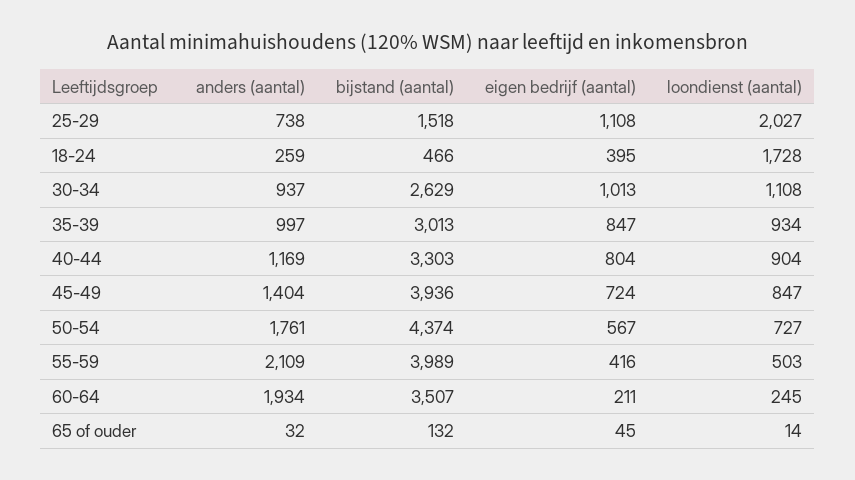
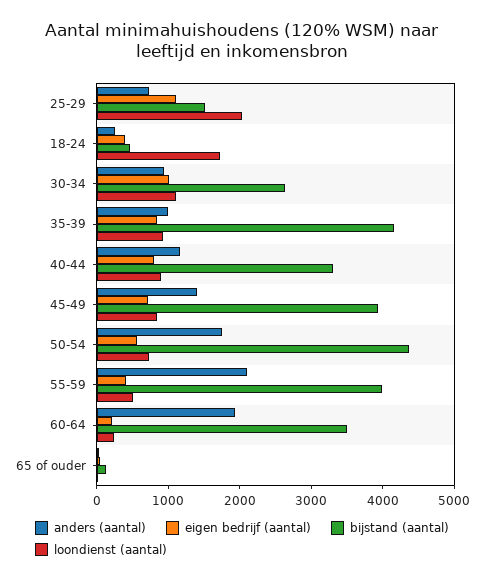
  {
    "anders (aantal)": {
      "25-29": 738,
      "18-24": 259,
      "30-34": 937,
      "35-39": 997,
      "40-44": 1169,
      "45-49": 1404,
      "50-54": 1761,
      "55-59": 2109,
      "60-64": 1934,
      "65 of ouder": 32
    },
    "bijstand (aantal)": {
      "25-29": 1518,
      "18-24": 466,
      "30-34": 2629,
-     "35-39": 3013,
+     "35-39": 4200,
      "40-44": 3303,
      "45-49": 3936,
      "50-54": 4374,
      "55-59": 3989,
      "60-64": 3507,
      "65 of ouder": 132
    },
    "eigen bedrijf (aantal)": {
      "25-29": 1108,
      "18-24": 395,
      "30-34": 1013,
      "35-39": 847,
      "40-44": 804,
      "45-49": 724,
      "50-54": 567,
      "55-59": 416,
      "60-64": 211,
      "65 of ouder": 45
    },
    "loondienst (aantal)": {
      "25-29": 2027,
      "18-24": 1728,
      "30-34": 1108,
      "35-39": 934,
      "40-44": 904,
      "45-49": 847,
      "50-54": 727,
      "55-59": 503,
      "60-64": 245,
      "65 of ouder": 14
    }
  }

